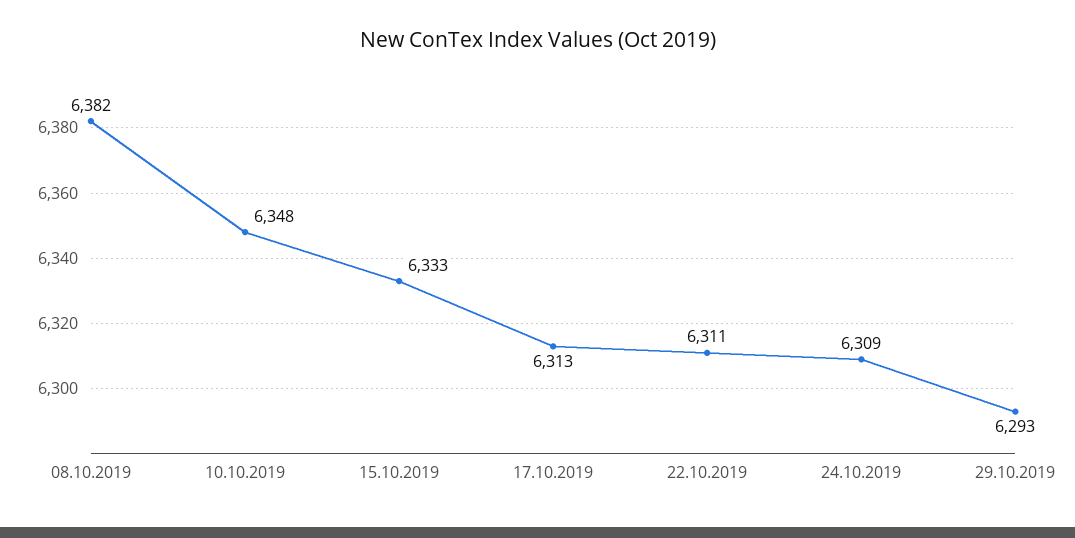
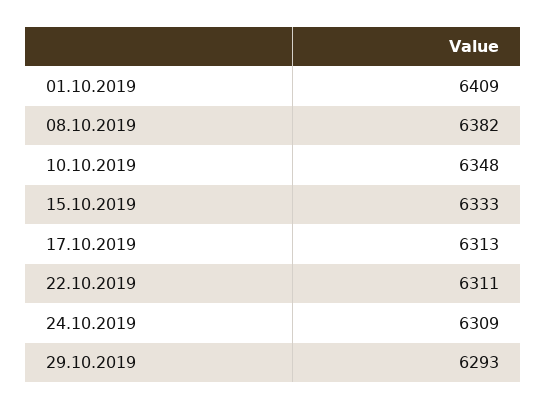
  {
    "08.10.2019": 6382,
    "10.10.2019": 6348,
    "15.10.2019": 6333,
    "17.10.2019": 6313,
    "22.10.2019": 6311,
    "24.10.2019": 6309,
-   "29.10.2019": 6293
+   "29.10.2019": 6293,
+   "01.10.2019": 6409
  }

